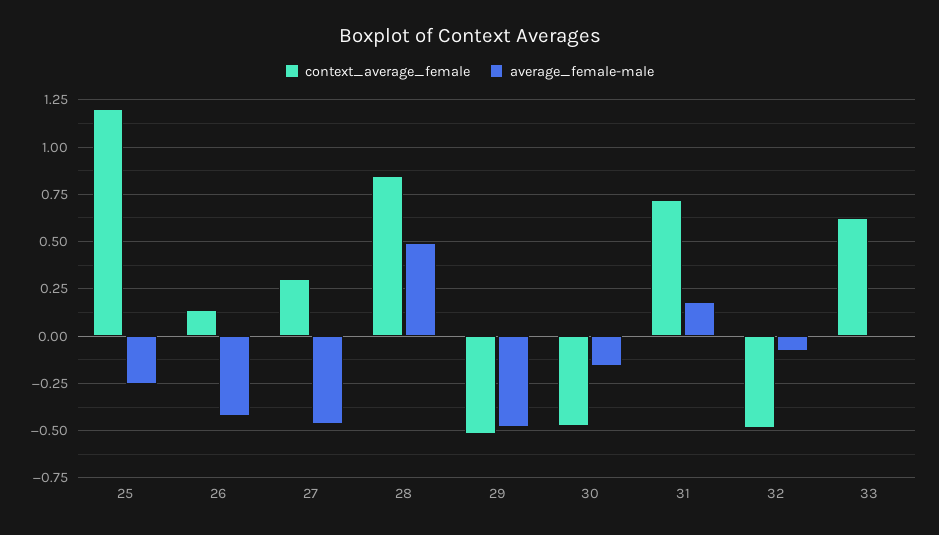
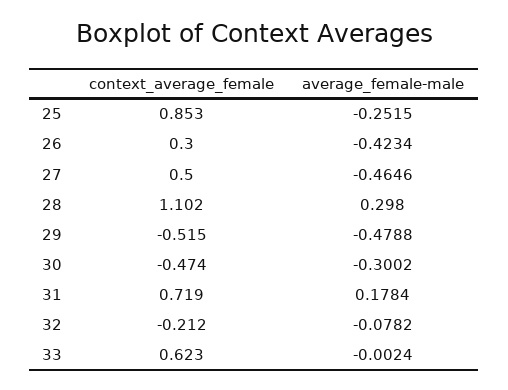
  {
    "context_average_female": {
-     "25": 1.2,
+     "25": 0.853,
-     "26": 0.15,
+     "26": 0.3,
-     "27": 0.3,
+     "27": 0.5,
-     "28": 0.85,
+     "28": 1.102,
      "29": -0.515,
      "30": -0.474,
      "31": 0.719,
-     "32": -0.5,
+     "32": -0.212,
      "33": 0.623
    },
    "average_female-male": {
      "25": -0.2515,
      "26": -0.4234,
      "27": -0.4646,
-     "28": 0.5,
+     "28": 0.298,
      "29": -0.4788,
-     "30": -0.15,
+     "30": -0.3002,
      "31": 0.1784,
      "32": -0.0782,
      "33": -0.0024
    }
  }

